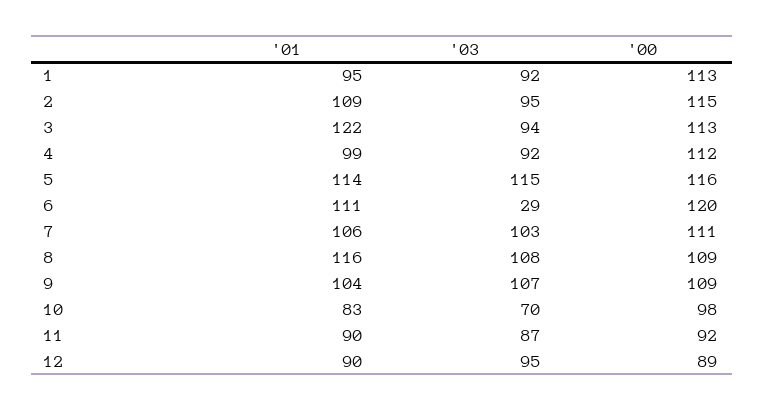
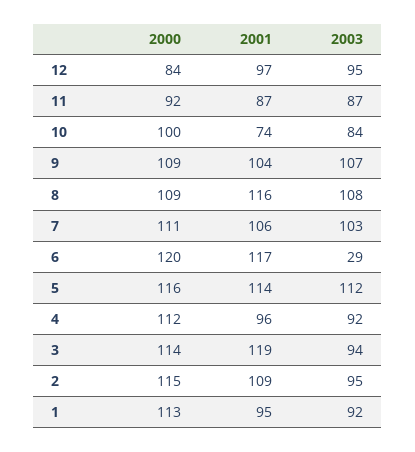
  {
    "'01": {
      "1": 95,
      "2": 109,
-     "3": 122,
+     "3": 119,
-     "4": 99,
+     "4": 96,
      "5": 114,
-     "6": 111,
+     "6": 117,
      "7": 106,
      "8": 116,
      "9": 104,
-     "10": 83,
+     "10": 74,
-     "11": 90,
+     "11": 87,
-     "12": 90
+     "12": 97
    },
    "'03": {
      "1": 92,
      "2": 95,
      "3": 94,
      "4": 92,
-     "5": 115,
+     "5": 112,
      "6": 29,
      "7": 103,
      "8": 108,
      "9": 107,
-     "10": 70,
+     "10": 84,
      "11": 87,
      "12": 95
    },
    "'00": {
      "1": 113,
      "2": 115,
-     "3": 113,
+     "3": 114,
      "4": 112,
      "5": 116,
      "6": 120,
      "7": 111,
      "8": 109,
      "9": 109,
-     "10": 98,
+     "10": 100,
      "11": 92,
-     "12": 89
+     "12": 84
    }
  }

